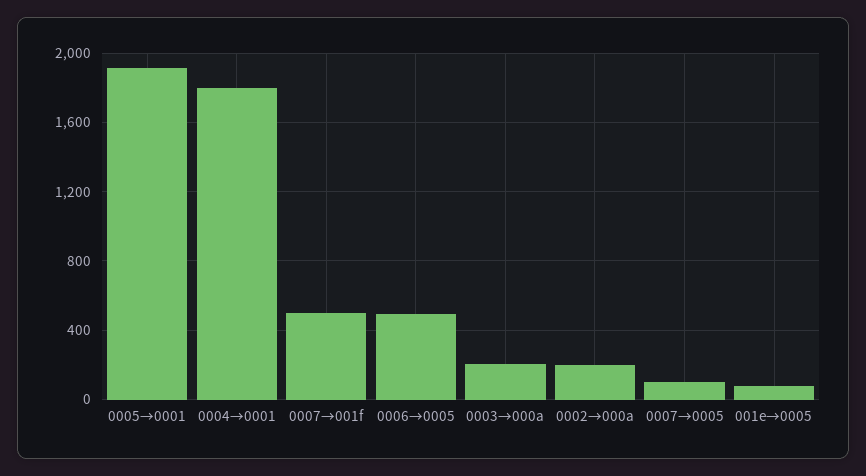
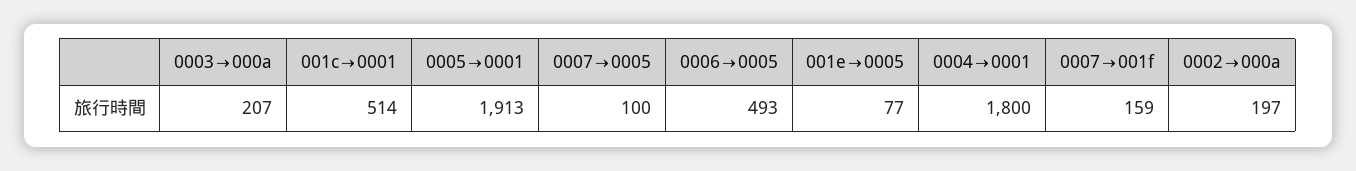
  {
    "0005→0001": 1913,
    "0004→0001": 1800,
-   "0007→001f": 500,
+   "0007→001f": 159,
    "0006→0005": 493,
    "0003→000a": 207,
    "0002→000a": 197,
    "0007→0005": 100,
-   "001e→0005": 77
+   "001e→0005": 77,
+   "001c→0001": 514
  }

